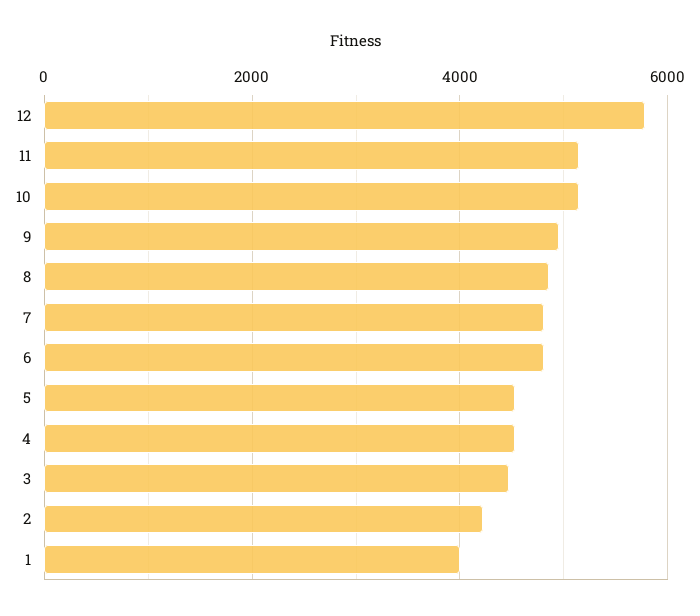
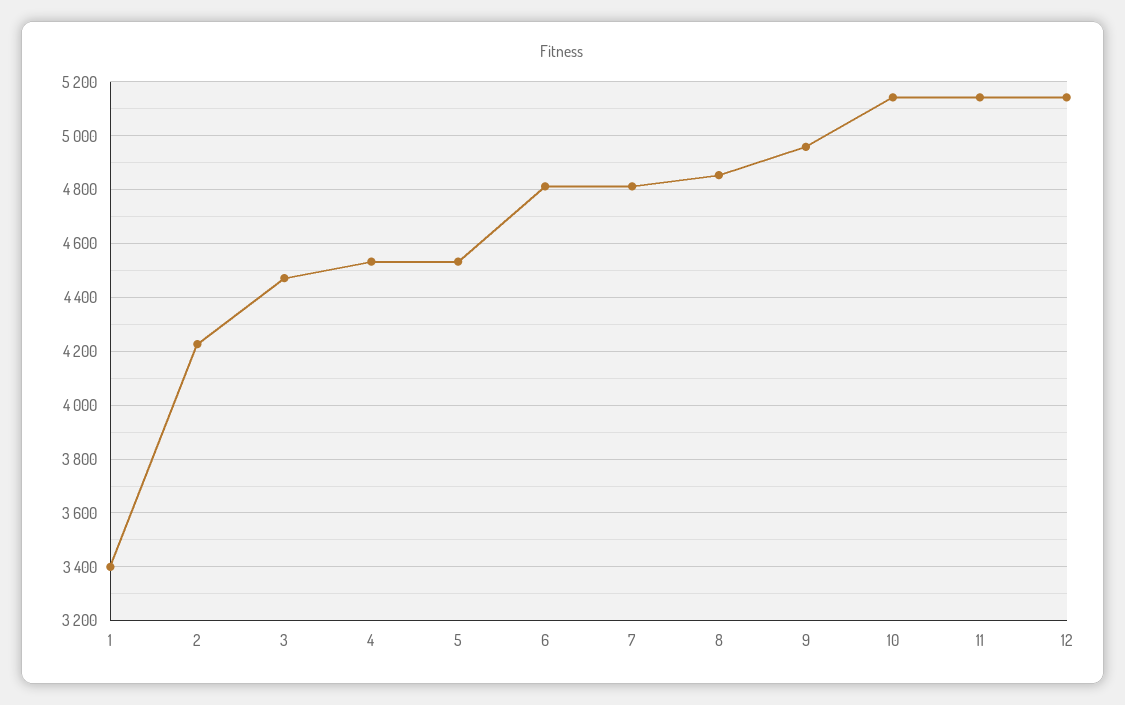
  {
-   "12": 5800,
+   "12": 5150,
    "11": 5150,
    "10": 5150,
    "9": 4950,
    "8": 4850,
    "7": 4800,
    "6": 4800,
    "5": 4525,
    "4": 4525,
    "3": 4475,
    "2": 4225,
-   "1": 4000
+   "1": 3400
  }

